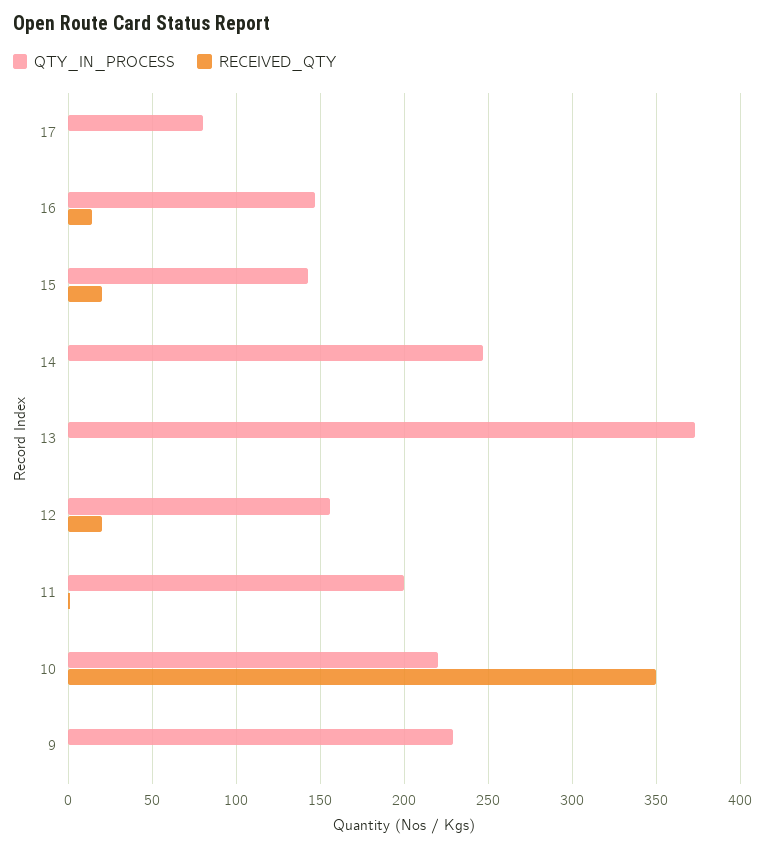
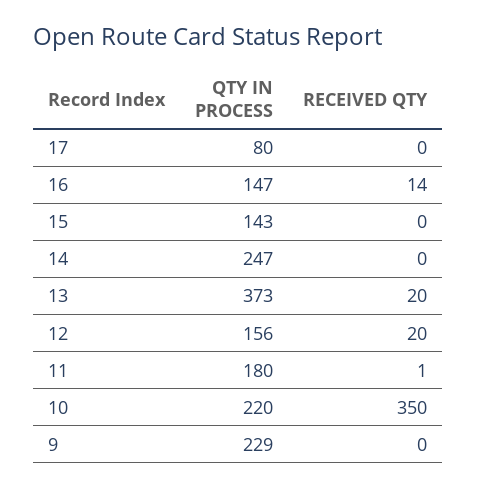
  {
    "QTY_IN_PROCESS": {
      "17": 80,
      "16": 147,
      "15": 143,
      "14": 247,
      "13": 373,
      "12": 156,
-     "11": 200,
+     "11": 180,
      "10": 220,
      "9": 229
    },
    "RECEIVED_QTY": {
      "17": 0,
      "16": 14,
-     "15": 20,
+     "15": 0,
      "14": 0,
-     "13": 0,
+     "13": 20,
      "12": 20,
      "11": 1,
      "10": 350,
      "9": 0
    }
  }

